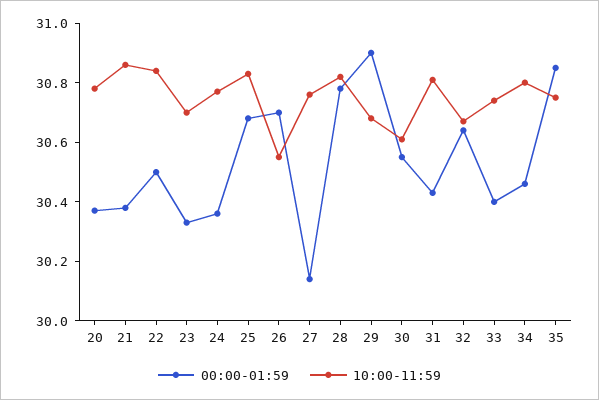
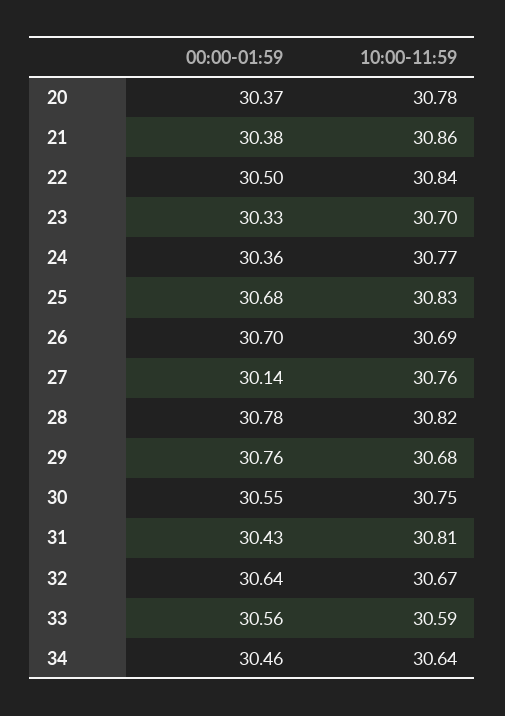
  {
    "00:00-01:59": {
      "20": 30.37,
      "21": 30.38,
      "22": 30.5,
      "23": 30.33,
      "24": 30.36,
      "25": 30.68,
      "26": 30.7,
      "27": 30.14,
      "28": 30.78,
-     "29": 30.9,
+     "29": 30.76,
      "30": 30.55,
      "31": 30.43,
      "32": 30.64,
-     "33": 30.4,
+     "33": 30.56,
-     "34": 30.46,
+     "34": 30.46
-     "35": 30.85
    },
    "10:00-11:59": {
      "20": 30.78,
      "21": 30.86,
      "22": 30.84,
      "23": 30.7,
      "24": 30.77,
      "25": 30.83,
-     "26": 30.55,
+     "26": 30.69,
      "27": 30.76,
      "28": 30.82,
      "29": 30.68,
-     "30": 30.6,
+     "30": 30.75,
      "31": 30.81,
      "32": 30.67,
-     "33": 30.75,
+     "33": 30.59,
-     "34": 30.8,
+     "34": 30.64
-     "35": 30.75
    }
  }

